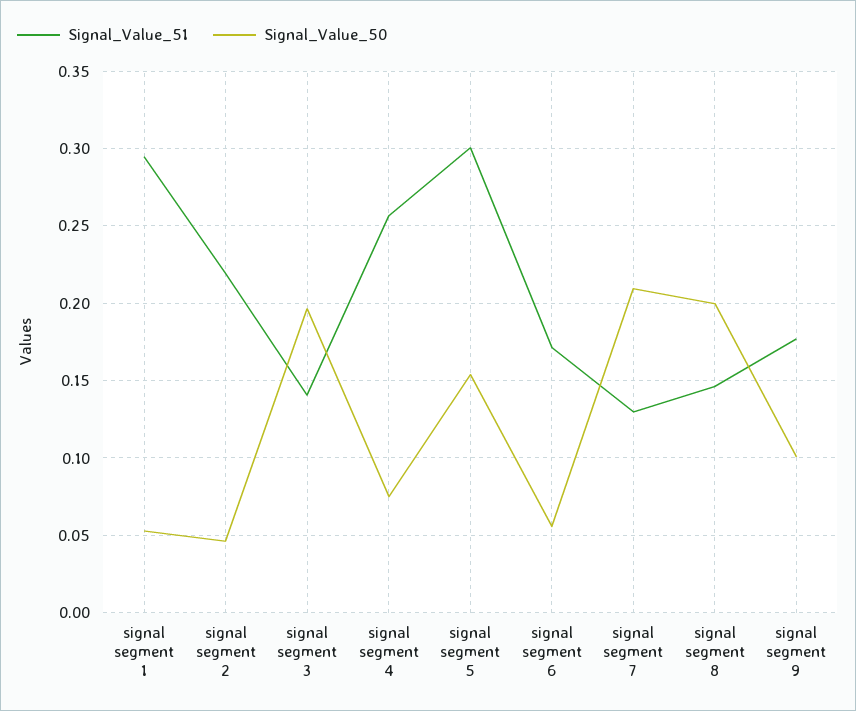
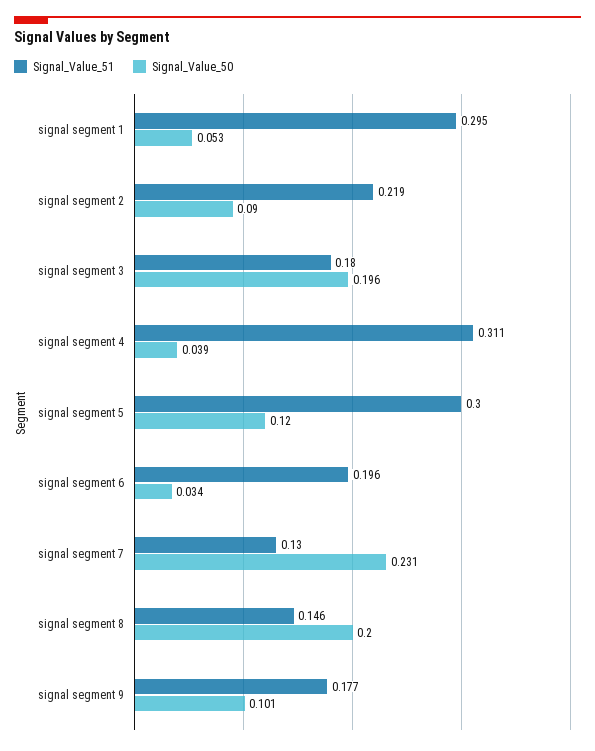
  {
    "Signal_Value_51": {
      "signal segment 1": 0.295,
      "signal segment 2": 0.219,
-     "signal segment 3": 0.14,
+     "signal segment 3": 0.18,
-     "signal segment 4": 0.255,
+     "signal segment 4": 0.311,
      "signal segment 5": 0.3,
-     "signal segment 6": 0.17,
+     "signal segment 6": 0.196,
      "signal segment 7": 0.13,
      "signal segment 8": 0.146,
      "signal segment 9": 0.177
    },
    "Signal_Value_50": {
      "signal segment 1": 0.053,
-     "signal segment 2": 0.045,
+     "signal segment 2": 0.09,
      "signal segment 3": 0.196,
-     "signal segment 4": 0.075,
+     "signal segment 4": 0.039,
-     "signal segment 5": 0.155,
+     "signal segment 5": 0.12,
-     "signal segment 6": 0.055,
+     "signal segment 6": 0.034,
-     "signal segment 7": 0.21,
+     "signal segment 7": 0.231,
      "signal segment 8": 0.2,
      "signal segment 9": 0.101
    }
  }

